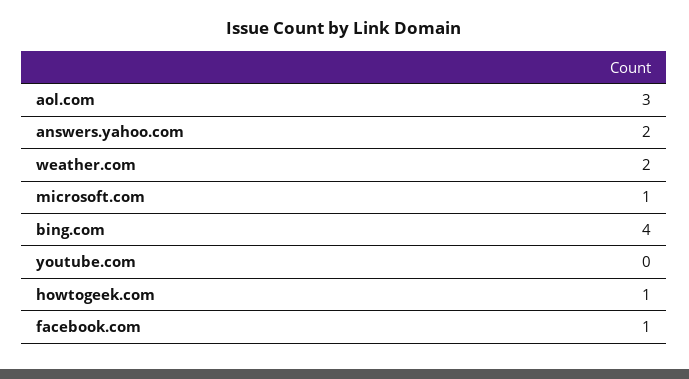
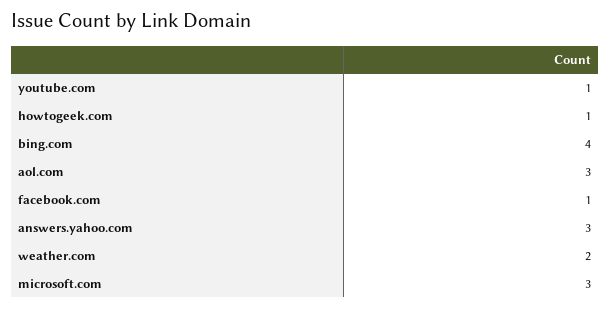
  {
    "aol.com": 3,
-   "answers.yahoo.com": 2,
+   "answers.yahoo.com": 3,
    "weather.com": 2,
-   "microsoft.com": 1,
+   "microsoft.com": 3,
    "bing.com": 4,
-   "youtube.com": 0,
+   "youtube.com": 1,
    "howtogeek.com": 1,
    "facebook.com": 1
  }

